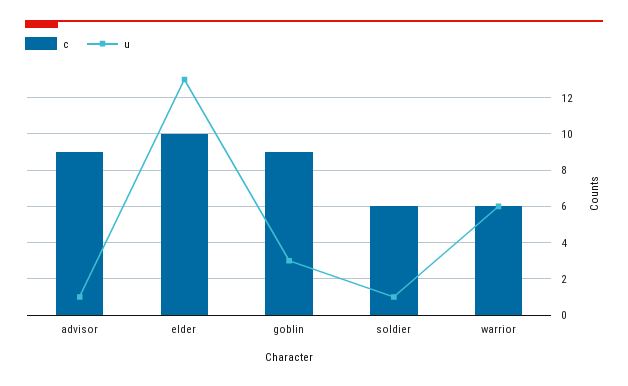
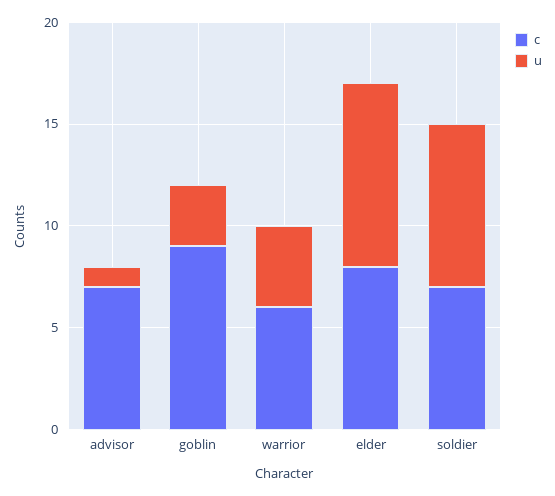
  {
    "c": {
-     "advisor": 9,
+     "advisor": 7,
-     "elder": 10,
+     "elder": 8,
      "goblin": 9,
-     "soldier": 6,
+     "soldier": 7,
      "warrior": 6
    },
    "u": {
      "advisor": 1,
-     "elder": 13,
+     "elder": 9,
      "goblin": 3,
-     "soldier": 1,
+     "soldier": 8,
-     "warrior": 6
+     "warrior": 4
    }
  }

